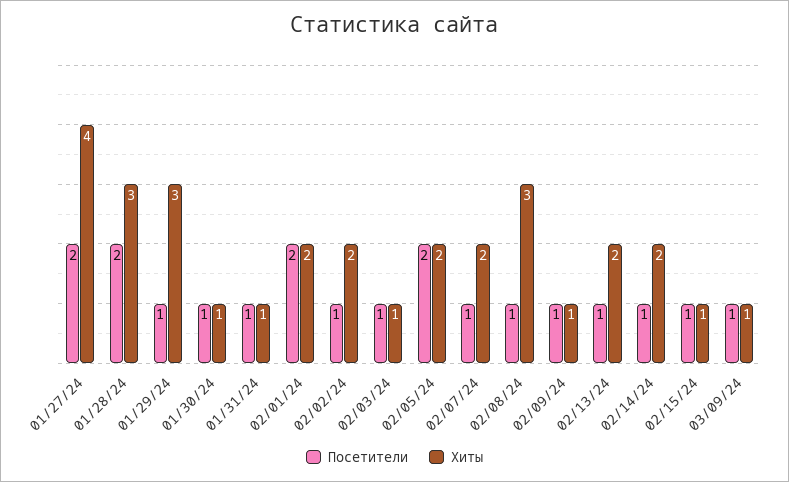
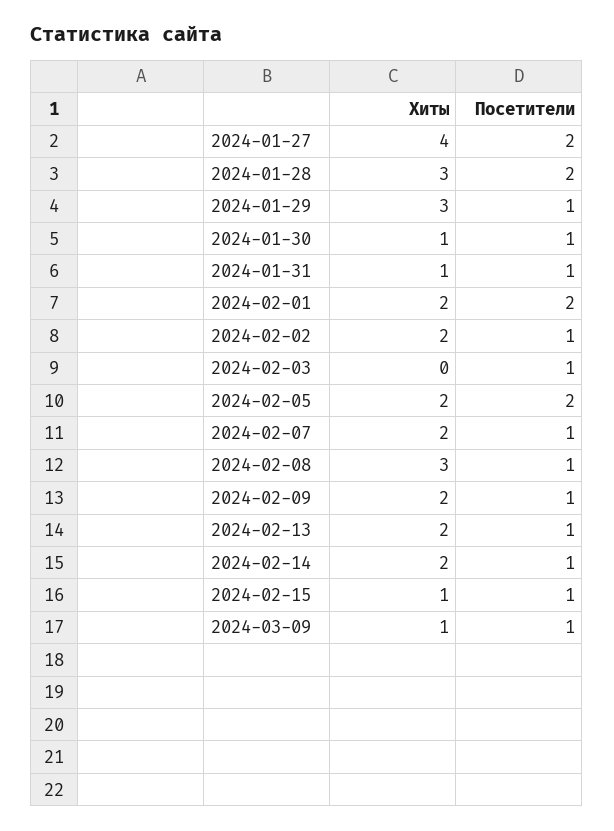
  {
    "Посетители": {
      "01/27/24": 2,
      "01/28/24": 2,
      "01/29/24": 1,
      "01/30/24": 1,
      "01/31/24": 1,
      "02/01/24": 2,
      "02/02/24": 1,
      "02/03/24": 1,
      "02/05/24": 2,
      "02/07/24": 1,
      "02/08/24": 1,
      "02/09/24": 1,
      "02/13/24": 1,
      "02/14/24": 1,
      "02/15/24": 1,
      "03/09/24": 1
    },
    "Хиты": {
      "01/27/24": 4,
      "01/28/24": 3,
      "01/29/24": 3,
      "01/30/24": 1,
      "01/31/24": 1,
      "02/01/24": 2,
      "02/02/24": 2,
-     "02/03/24": 1,
+     "02/03/24": 0,
      "02/05/24": 2,
      "02/07/24": 2,
      "02/08/24": 3,
-     "02/09/24": 1,
+     "02/09/24": 2,
      "02/13/24": 2,
      "02/14/24": 2,
      "02/15/24": 1,
      "03/09/24": 1
    }
  }

